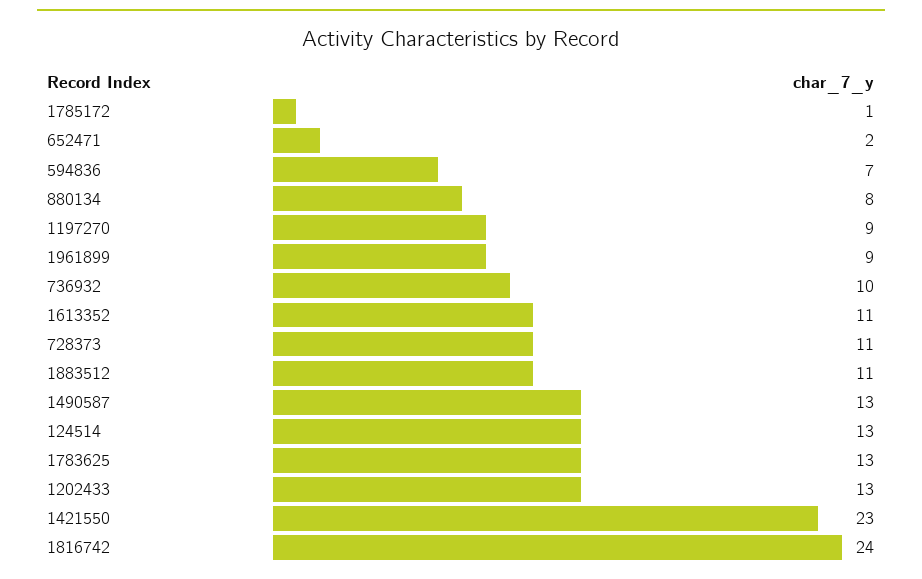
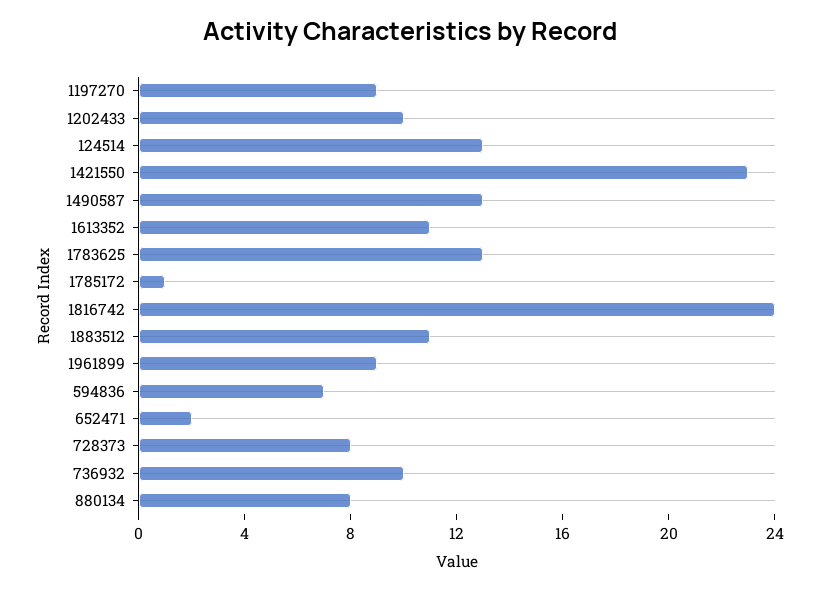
  {
    "1785172": 1,
    "652471": 2,
    "594836": 7,
    "880134": 8,
    "1197270": 9,
    "1961899": 9,
    "736932": 10,
    "1613352": 11,
-   "728373": 11,
+   "728373": 8,
    "1883512": 11,
    "1490587": 13,
    "124514": 13,
    "1783625": 13,
-   "1202433": 13,
+   "1202433": 10,
    "1421550": 23,
    "1816742": 24
  }

